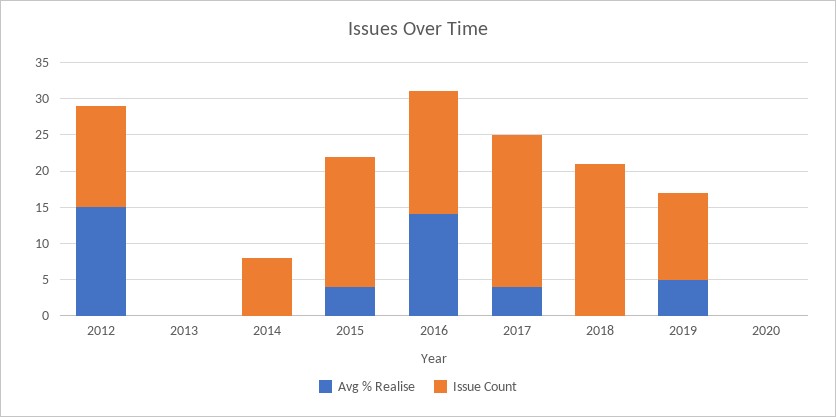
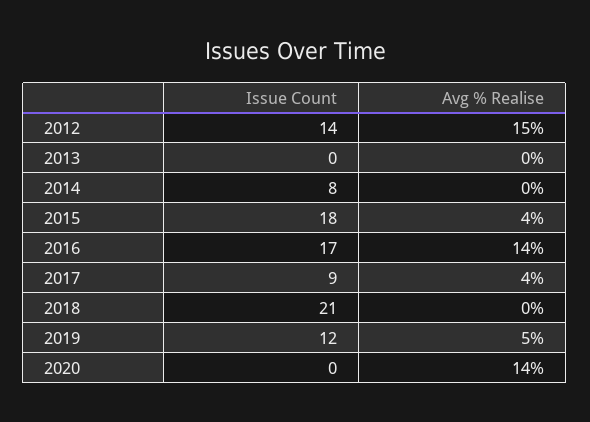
  {
    "Avg % Realise": {
      "2012": 15,
      "2013": 0,
      "2014": 0,
      "2015": 4,
      "2016": 14,
      "2017": 4,
      "2018": 0,
      "2019": 5,
-     "2020": 0
+     "2020": 14
    },
    "Issue Count": {
      "2012": 14,
      "2013": 0,
      "2014": 8,
      "2015": 18,
      "2016": 17,
-     "2017": 20,
+     "2017": 9,
      "2018": 21,
      "2019": 12,
      "2020": 0
    }
  }

